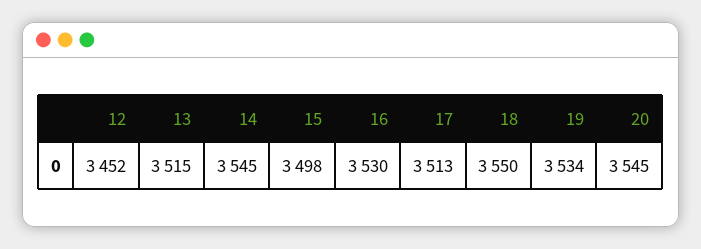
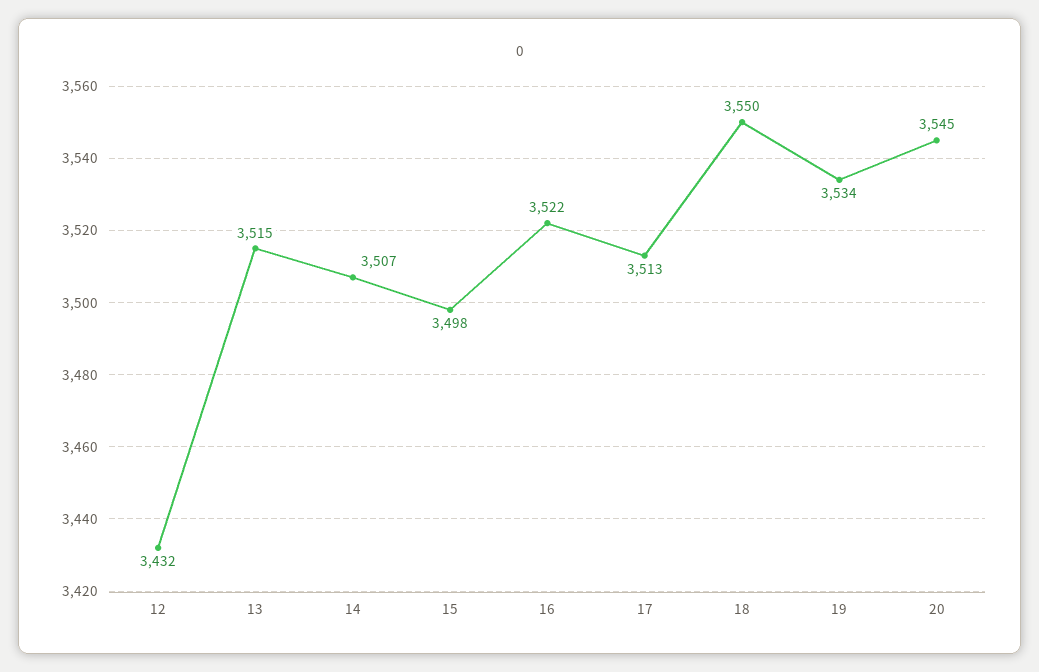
  {
-   "12": 3452,
+   "12": 3432,
    "13": 3515,
-   "14": 3545,
+   "14": 3507,
    "15": 3498,
-   "16": 3530,
+   "16": 3522,
    "17": 3513,
    "18": 3550,
    "19": 3534,
    "20": 3545
  }

